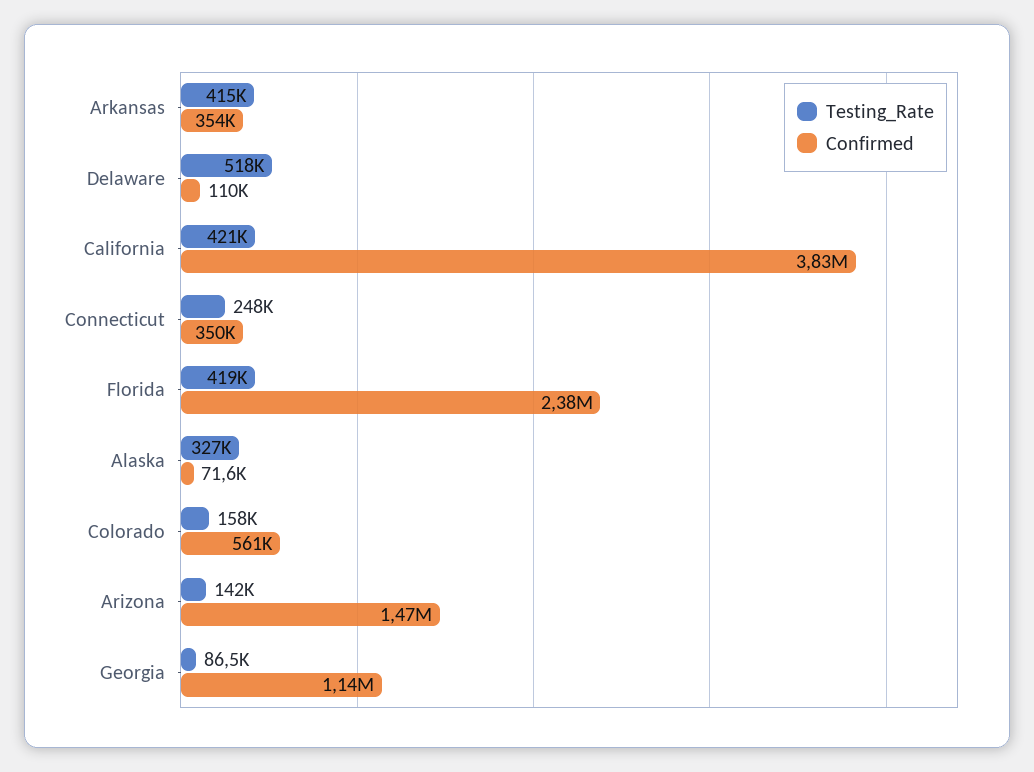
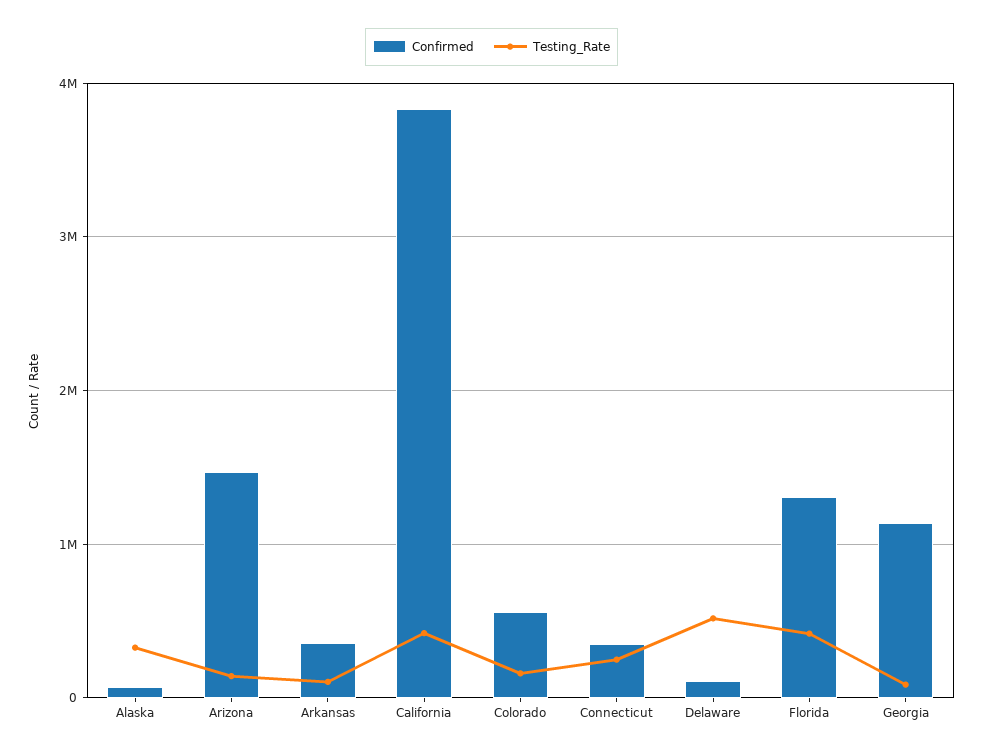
  {
    "Testing_Rate": {
-     "Arkansas": 415000,
+     "Arkansas": 100000,
      "Delaware": 518000,
      "California": 421000,
      "Connecticut": 248000,
      "Florida": 419000,
      "Alaska": 327000,
      "Colorado": 158000,
      "Arizona": 142000,
      "Georgia": 86500
    },
    "Confirmed": {
      "Arkansas": 354000,
      "Delaware": 110000,
      "California": 3830000,
      "Connecticut": 350000,
-     "Florida": 2380000,
+     "Florida": 1300000,
      "Alaska": 71600,
      "Colorado": 561000,
      "Arizona": 1470000,
      "Georgia": 1140000
    }
  }

